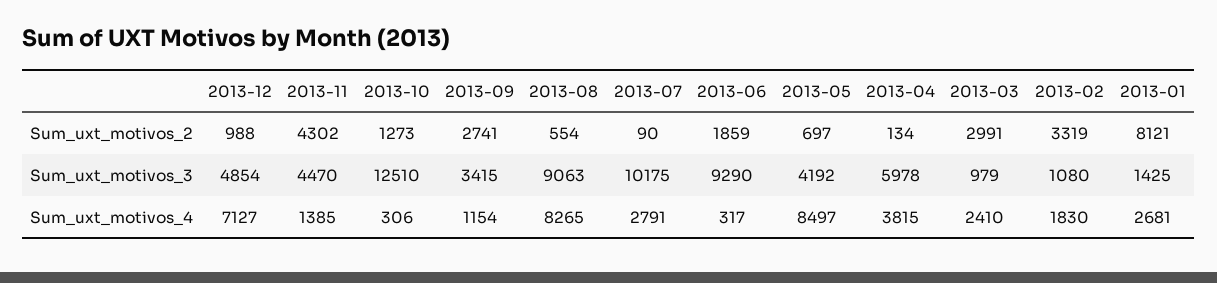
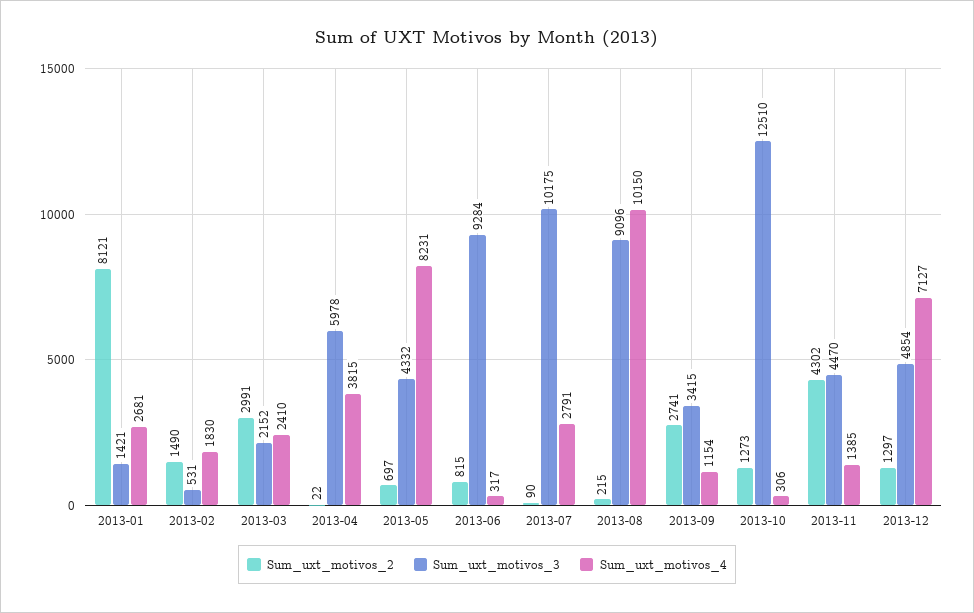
  {
    "Sum_uxt_motivos_2": {
-     "2013-12": 988,
+     "2013-12": 1297,
      "2013-11": 4302,
      "2013-10": 1273,
      "2013-09": 2741,
-     "2013-08": 554,
+     "2013-08": 215,
      "2013-07": 90,
-     "2013-06": 1859,
+     "2013-06": 815,
      "2013-05": 697,
-     "2013-04": 134,
+     "2013-04": 22,
      "2013-03": 2991,
-     "2013-02": 3319,
+     "2013-02": 1490,
      "2013-01": 8121
    },
    "Sum_uxt_motivos_3": {
      "2013-12": 4854,
      "2013-11": 4470,
      "2013-10": 12510,
      "2013-09": 3415,
-     "2013-08": 9063,
+     "2013-08": 9096,
      "2013-07": 10175,
-     "2013-06": 9290,
+     "2013-06": 9284,
-     "2013-05": 4192,
+     "2013-05": 4332,
      "2013-04": 5978,
-     "2013-03": 979,
+     "2013-03": 2152,
-     "2013-02": 1080,
+     "2013-02": 531,
-     "2013-01": 1425
+     "2013-01": 1421
    },
    "Sum_uxt_motivos_4": {
      "2013-12": 7127,
      "2013-11": 1385,
      "2013-10": 306,
      "2013-09": 1154,
-     "2013-08": 8265,
+     "2013-08": 10150,
      "2013-07": 2791,
      "2013-06": 317,
-     "2013-05": 8497,
+     "2013-05": 8231,
      "2013-04": 3815,
      "2013-03": 2410,
      "2013-02": 1830,
      "2013-01": 2681
    }
  }

